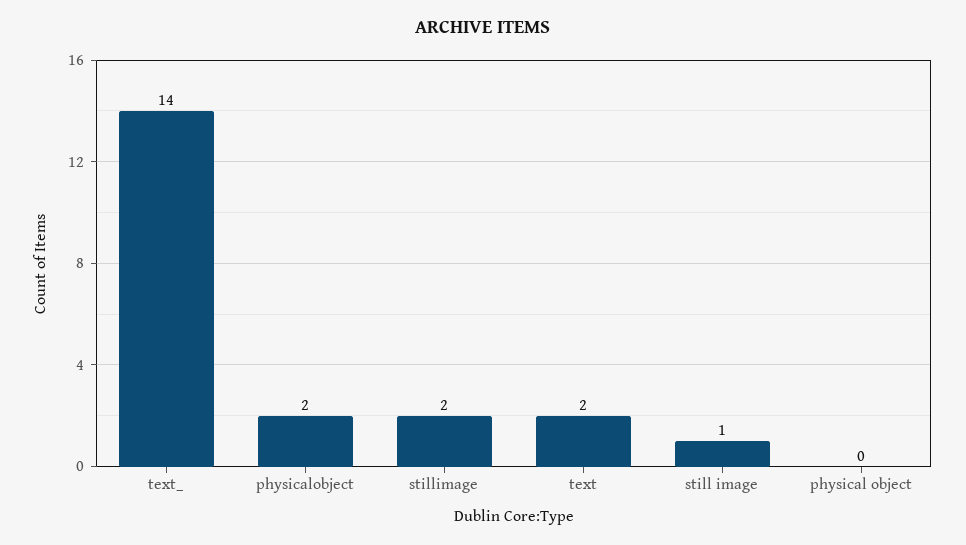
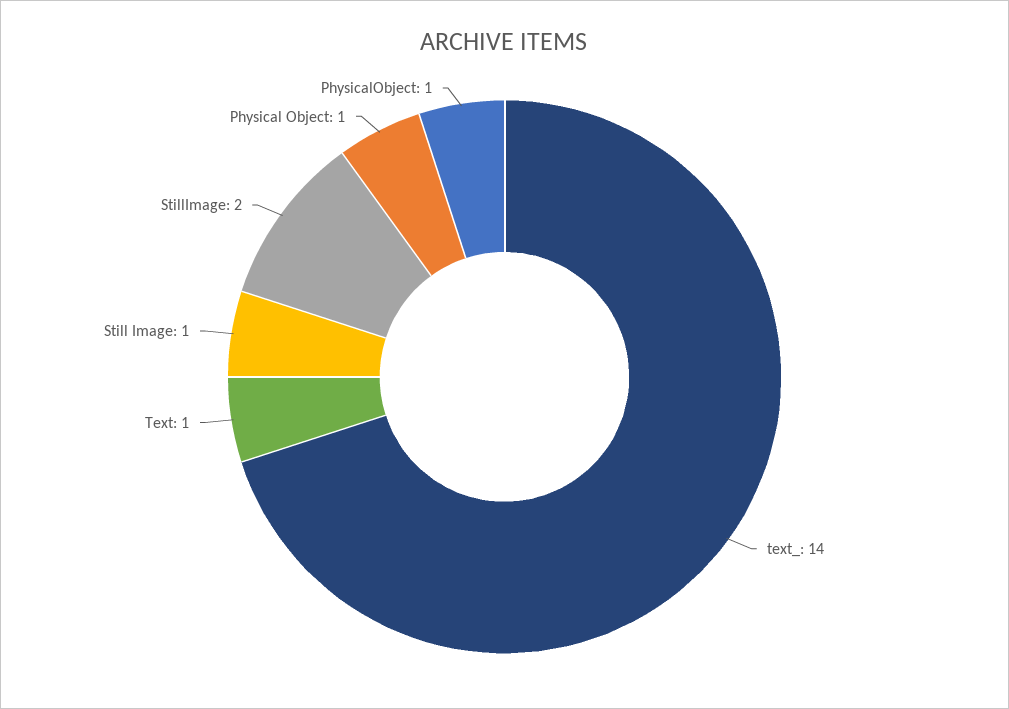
  {
    "text_": 14,
-   "physicalobject": 2,
+   "physicalobject": 1,
    "stillimage": 2,
-   "text": 2,
+   "text": 1,
    "still image": 1,
-   "physical object": 0
+   "physical object": 1
  }

